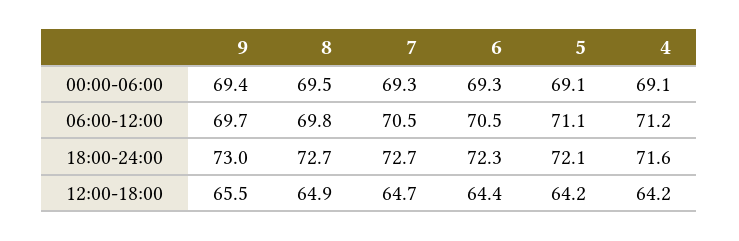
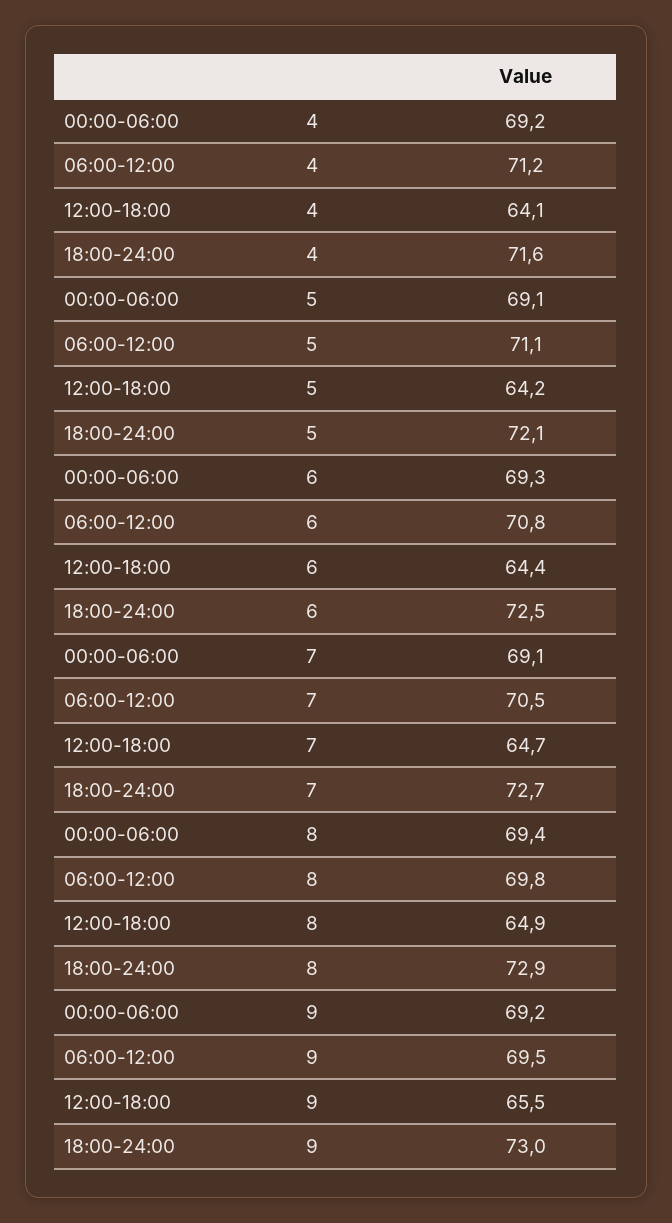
  {
    "9": {
-     "00:00-06:00": 69.4,
+     "00:00-06:00": 69.2,
-     "06:00-12:00": 69.7,
+     "06:00-12:00": 69.5,
      "18:00-24:00": 73,
      "12:00-18:00": 65.5
    },
    "8": {
-     "00:00-06:00": 69.5,
+     "00:00-06:00": 69.4,
      "06:00-12:00": 69.8,
-     "18:00-24:00": 72.7,
+     "18:00-24:00": 72.9,
      "12:00-18:00": 64.9
    },
    "7": {
-     "00:00-06:00": 69.3,
+     "00:00-06:00": 69.1,
      "06:00-12:00": 70.5,
      "18:00-24:00": 72.7,
      "12:00-18:00": 64.7
    },
    "6": {
      "00:00-06:00": 69.3,
-     "06:00-12:00": 70.5,
+     "06:00-12:00": 70.8,
-     "18:00-24:00": 72.3,
+     "18:00-24:00": 72.5,
      "12:00-18:00": 64.4
    },
    "5": {
      "00:00-06:00": 69.1,
      "06:00-12:00": 71.1,
      "18:00-24:00": 72.1,
      "12:00-18:00": 64.2
    },
    "4": {
-     "00:00-06:00": 69.1,
+     "00:00-06:00": 69.2,
      "06:00-12:00": 71.2,
      "18:00-24:00": 71.6,
-     "12:00-18:00": 64.2
+     "12:00-18:00": 64.1
    }
  }

